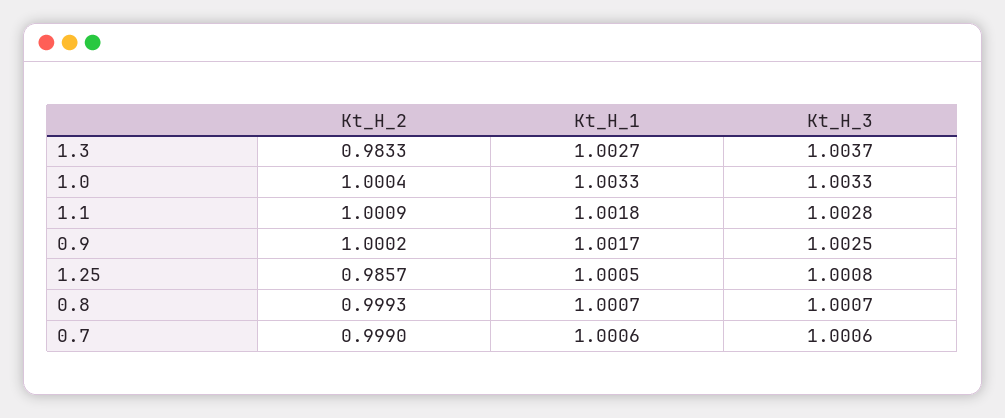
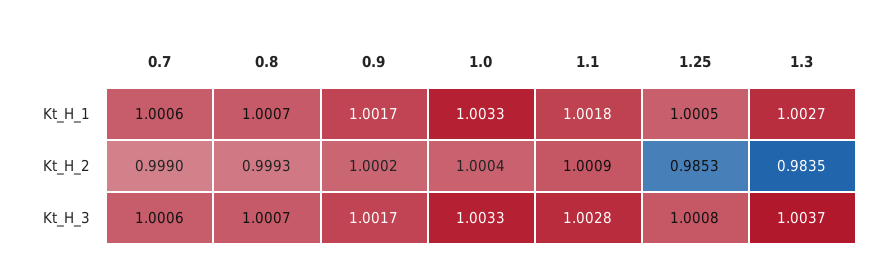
  {
    "Kt_H_2": {
-     "1.3": 0.9833,
+     "1.3": 0.9835,
      "1.0": 1.0004,
      "1.1": 1.0009,
      "0.9": 1.0002,
-     "1.25": 0.9857,
+     "1.25": 0.9853,
      "0.8": 0.9993,
      "0.7": 0.999
    },
    "Kt_H_1": {
      "1.3": 1.0027,
      "1.0": 1.0033,
      "1.1": 1.0018,
      "0.9": 1.0017,
      "1.25": 1.0005,
      "0.8": 1.0007,
      "0.7": 1.0006
    },
    "Kt_H_3": {
      "1.3": 1.0037,
      "1.0": 1.0033,
      "1.1": 1.0028,
-     "0.9": 1.0025,
+     "0.9": 1.0017,
      "1.25": 1.0008,
      "0.8": 1.0007,
      "0.7": 1.0006
    }
  }

